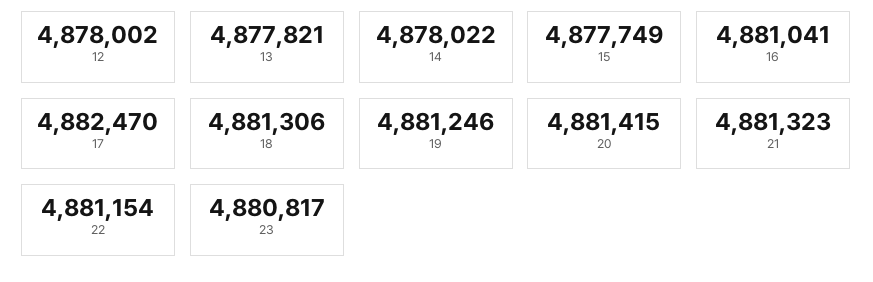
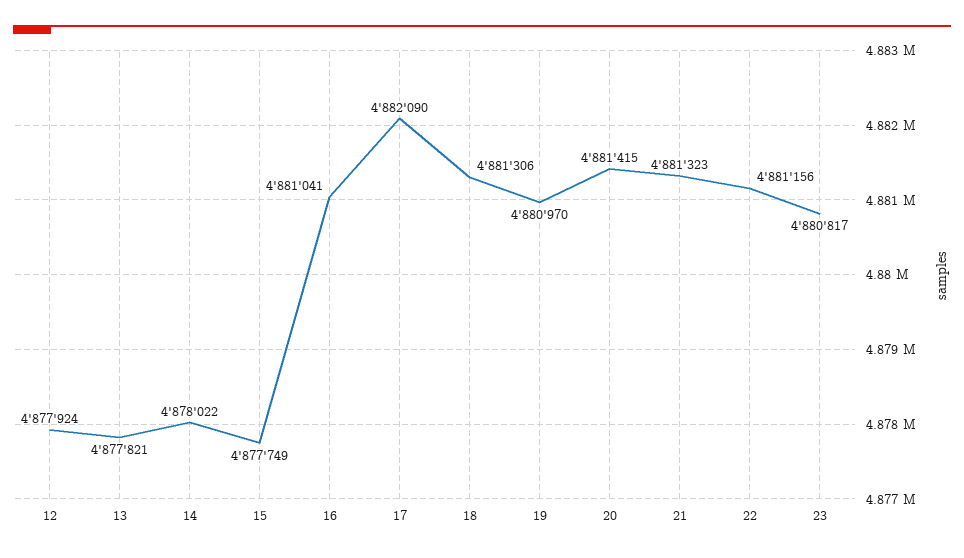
  {
-   "12": 4878002,
+   "12": 4877924,
    "13": 4877821,
    "14": 4878022,
    "15": 4877749,
    "16": 4881041,
-   "17": 4882470,
+   "17": 4882090,
    "18": 4881306,
-   "19": 4881246,
+   "19": 4880970,
    "20": 4881415,
    "21": 4881323,
-   "22": 4881154,
+   "22": 4881156,
    "23": 4880817
  }

